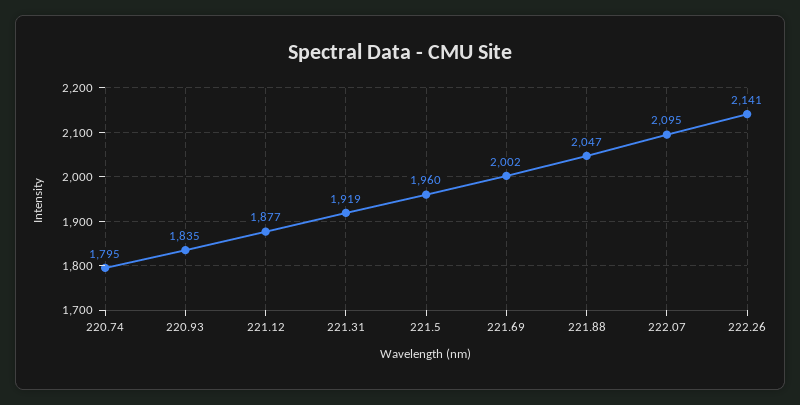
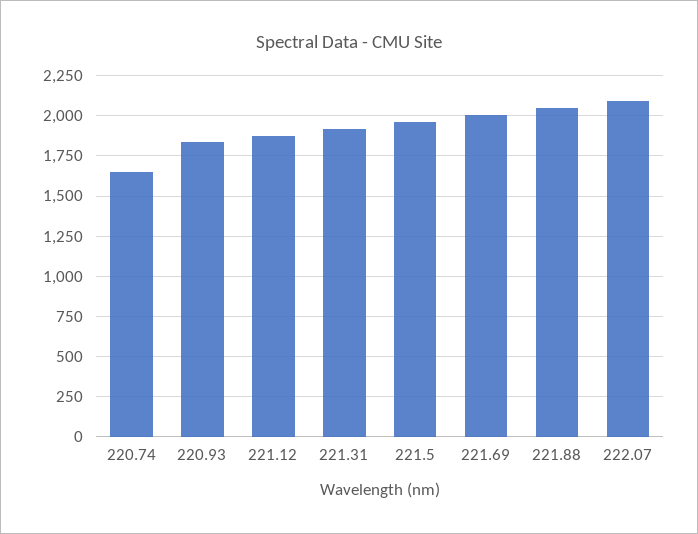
  {
-   "220.74": 1795,
+   "220.74": 1650,
    "220.93": 1835,
    "221.12": 1877,
    "221.31": 1919,
    "221.5": 1960,
    "221.69": 2002,
    "221.88": 2047,
-   "222.07": 2095,
+   "222.07": 2095
-   "222.26": 2141
  }

